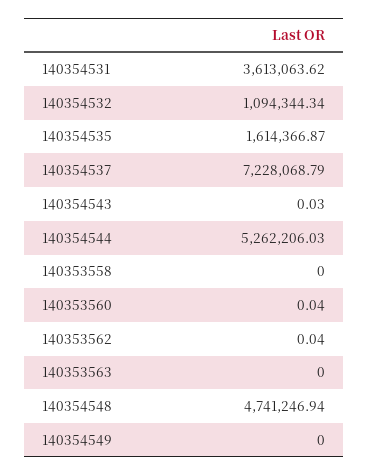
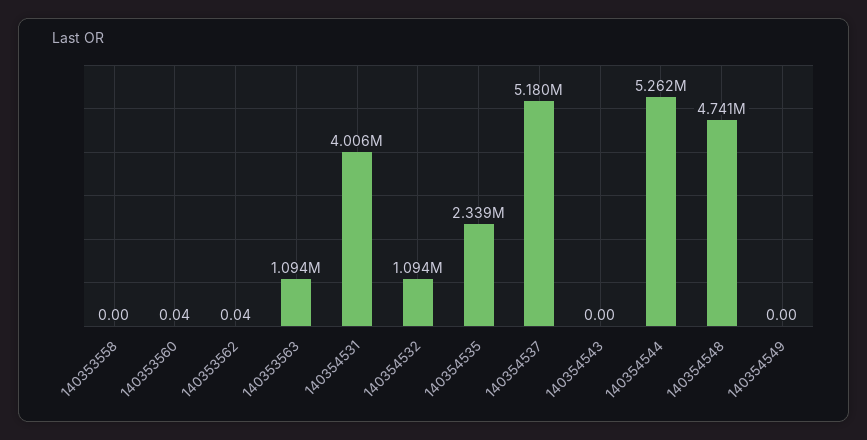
  {
-   "140354531": 3613063.62,
+   "140354531": 4006000,
    "140354532": 1094344.34,
-   "140354535": 1614366.87,
+   "140354535": 2339000,
-   "140354537": 7228068.79,
+   "140354537": 5180000,
-   "140354543": 0.03,
+   "140354543": 0,
    "140354544": 5262206.03,
    "140353558": 0,
    "140353560": 0.04,
    "140353562": 0.04,
-   "140353563": 0,
+   "140353563": 1094000,
    "140354548": 4741246.94,
    "140354549": 0
  }

